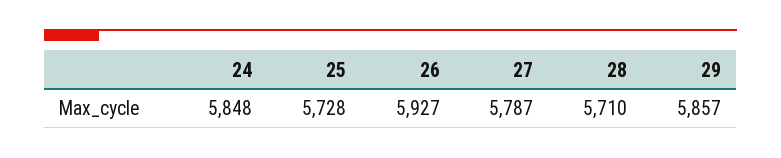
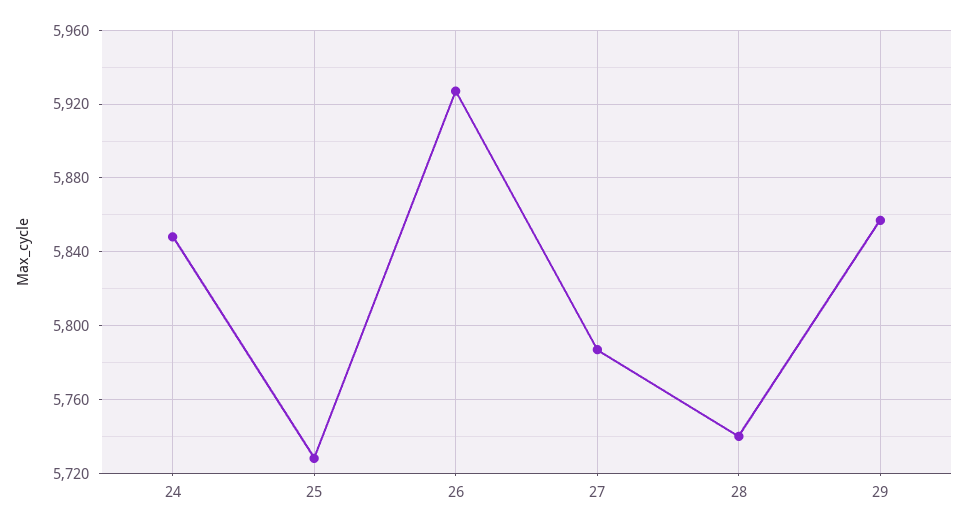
  {
    "24": 5848,
    "25": 5728,
    "26": 5927,
    "27": 5787,
-   "28": 5710,
+   "28": 5740,
    "29": 5857
  }

